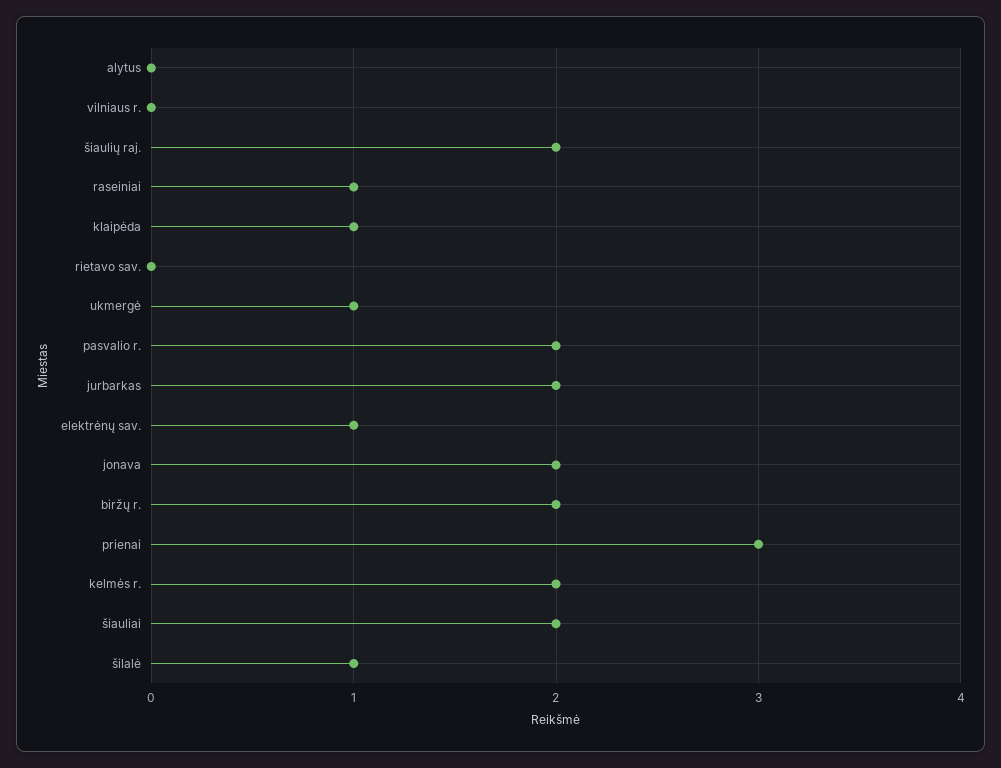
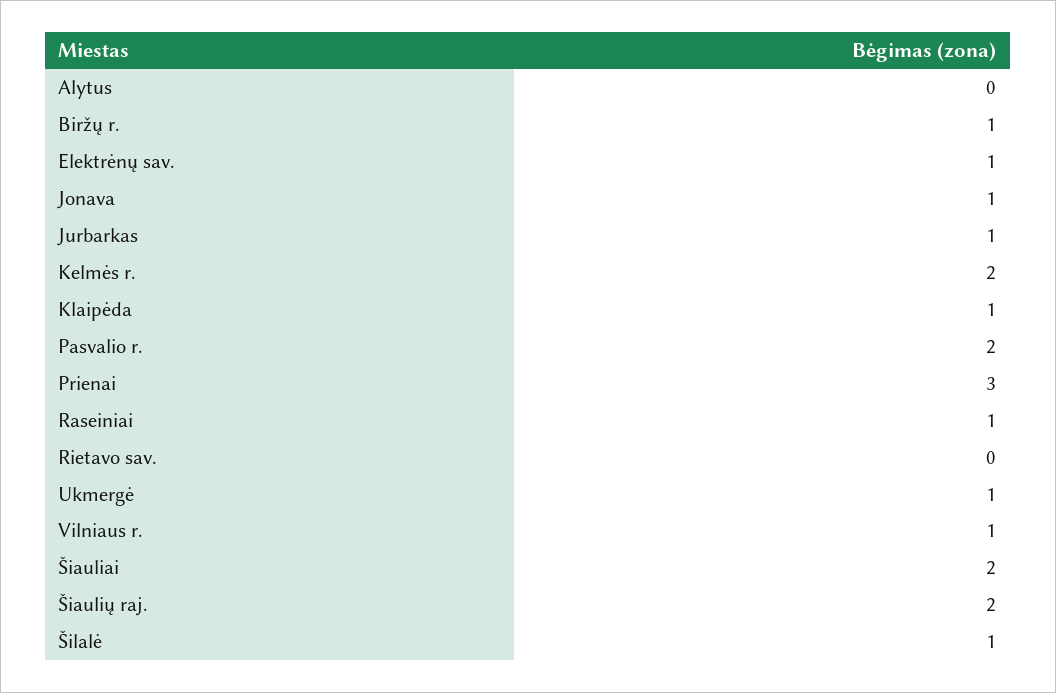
  {
    "alytus": 0,
-   "vilniaus r.": 0,
+   "vilniaus r.": 1,
    "šiaulių raj.": 2,
    "raseiniai": 1,
    "klaipėda": 1,
    "rietavo sav.": 0,
    "ukmergė": 1,
    "pasvalio r.": 2,
-   "jurbarkas": 2,
+   "jurbarkas": 1,
    "elektrėnų sav.": 1,
-   "jonava": 2,
+   "jonava": 1,
-   "biržų r.": 2,
+   "biržų r.": 1,
    "prienai": 3,
    "kelmės r.": 2,
    "šiauliai": 2,
    "šilalė": 1
  }

